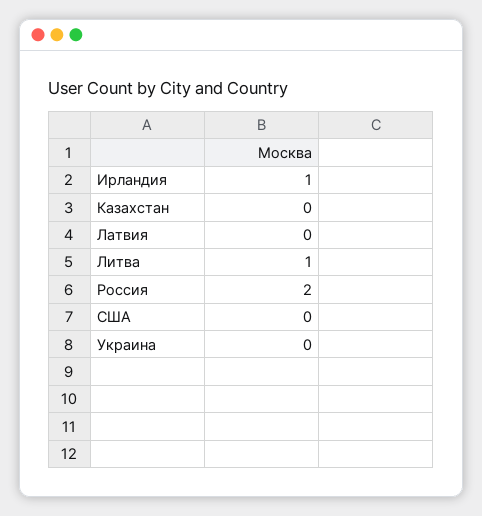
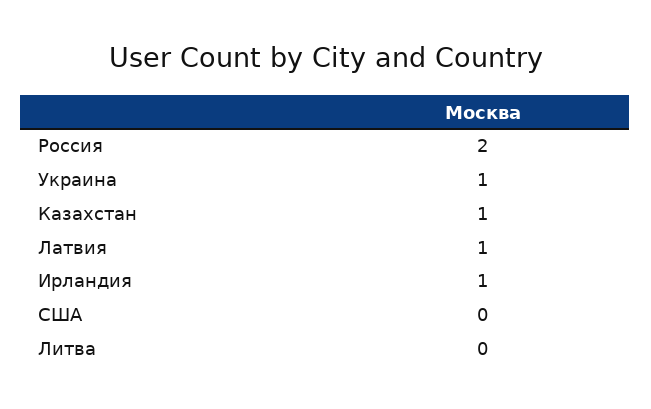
  {
    "Ирландия": 1,
-   "Казахстан": 0,
+   "Казахстан": 1,
-   "Латвия": 0,
+   "Латвия": 1,
-   "Литва": 1,
+   "Литва": 0,
    "Россия": 2,
    "США": 0,
-   "Украина": 0
+   "Украина": 1
  }

